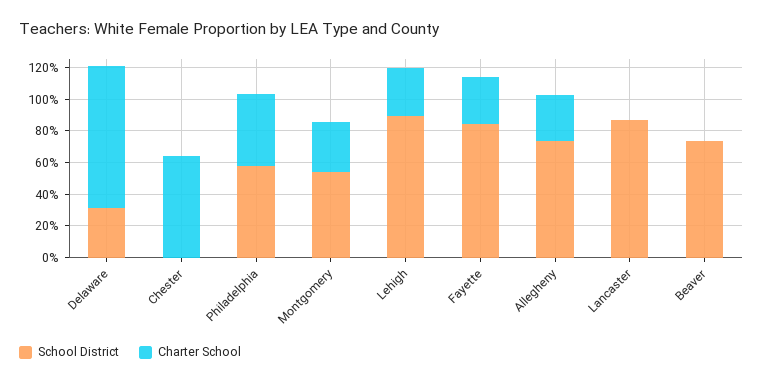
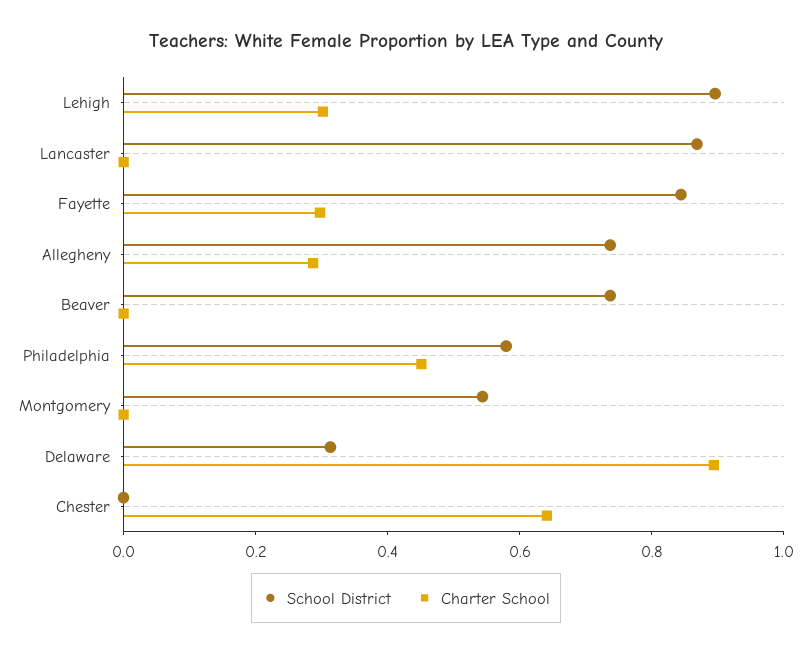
  {
    "School District": {
      "Delaware": 0.3,
      "Chester": 0,
      "Philadelphia": 0.6,
      "Montgomery": 0.55,
      "Lehigh": 0.9,
      "Fayette": 0.85,
      "Allegheny": 0.75,
      "Lancaster": 0.85,
      "Beaver": 0.75
    },
    "Charter School": {
      "Delaware": 0.9,
      "Chester": 0.65,
      "Philadelphia": 0.45,
-     "Montgomery": 0.3,
+     "Montgomery": 0,
      "Lehigh": 0.3,
      "Fayette": 0.3,
      "Allegheny": 0.3,
      "Lancaster": 0,
      "Beaver": 0
    }
  }

